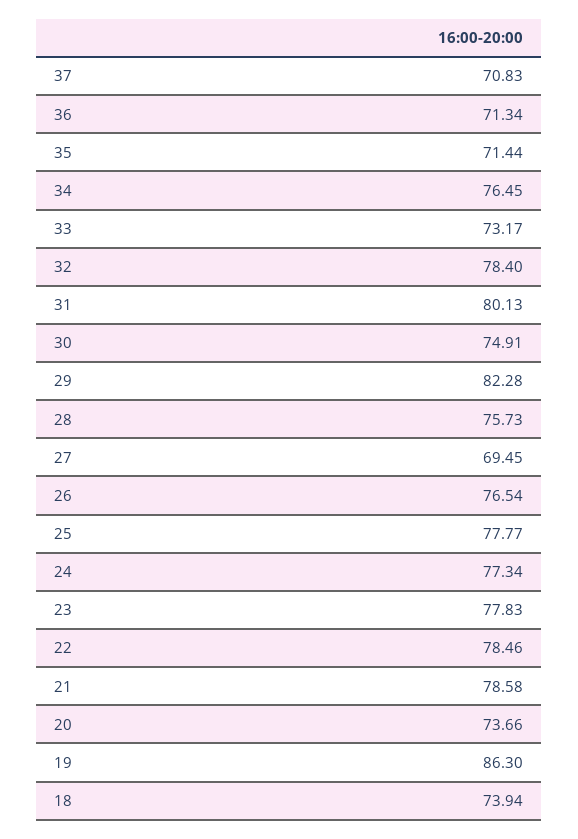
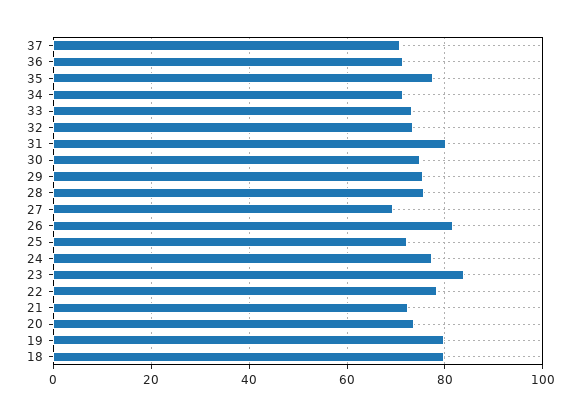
  {
    "37": 70.83,
    "36": 71.34,
-   "35": 71.44,
+   "35": 78,
-   "34": 76.45,
+   "34": 72,
    "33": 73.17,
-   "32": 78.4,
+   "32": 74,
    "31": 80.13,
    "30": 74.91,
-   "29": 82.28,
+   "29": 76,
    "28": 75.73,
    "27": 69.45,
-   "26": 76.54,
+   "26": 82,
-   "25": 77.77,
+   "25": 72,
    "24": 77.34,
-   "23": 77.83,
+   "23": 84,
    "22": 78.46,
-   "21": 78.58,
+   "21": 72,
    "20": 73.66,
-   "19": 86.3,
+   "19": 80,
-   "18": 73.94
+   "18": 80
  }

